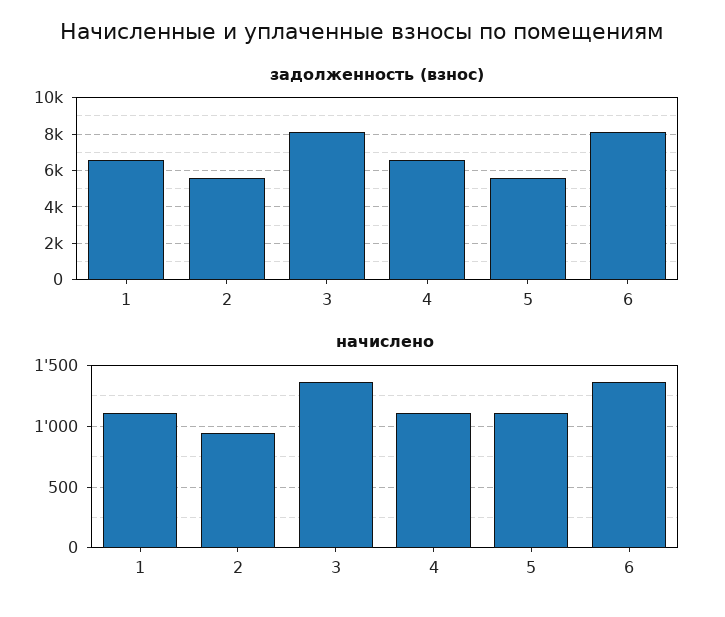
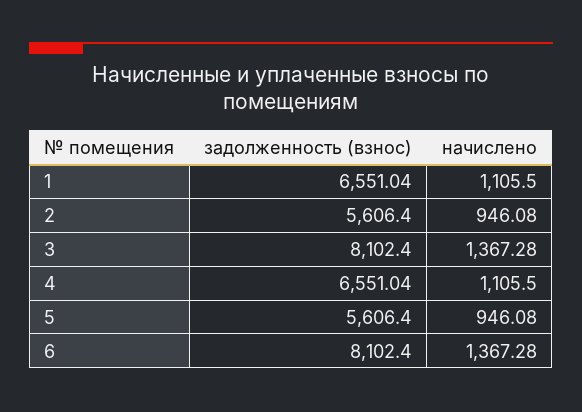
  {
    "задолженность (взнос)": {
      "1": 6551.04,
      "2": 5606.4,
      "3": 8102.4,
      "4": 6551.04,
      "5": 5606.4,
      "6": 8102.4
    },
    "начислено": {
      "1": 1105.5,
      "2": 946.08,
      "3": 1367.28,
      "4": 1105.5,
-     "5": 1100,
+     "5": 946.08,
      "6": 1367.28
    }
  }

